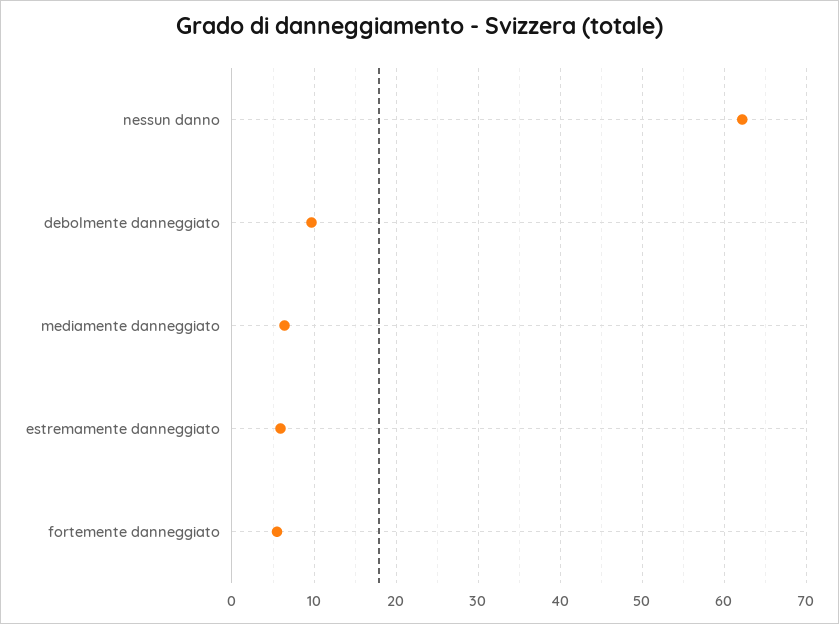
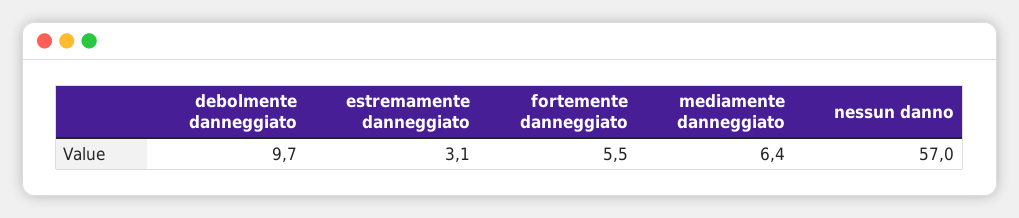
  {
-   "nessun danno": 62,
+   "nessun danno": 57,
    "debolmente danneggiato": 9.7,
    "mediamente danneggiato": 6.4,
-   "estremamente danneggiato": 6,
+   "estremamente danneggiato": 3.1,
    "fortemente danneggiato": 5.5
  }

